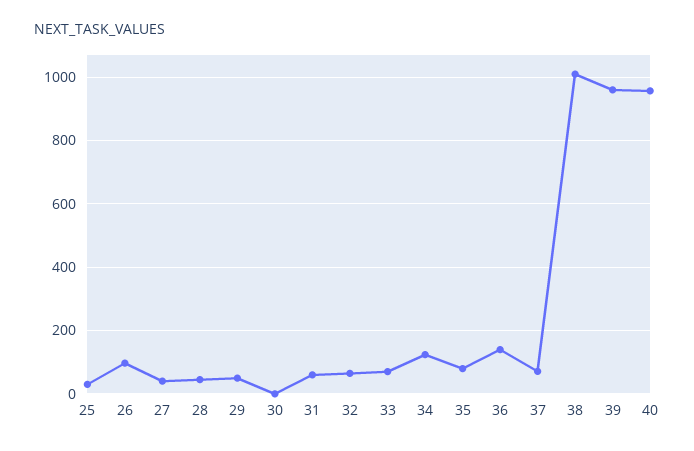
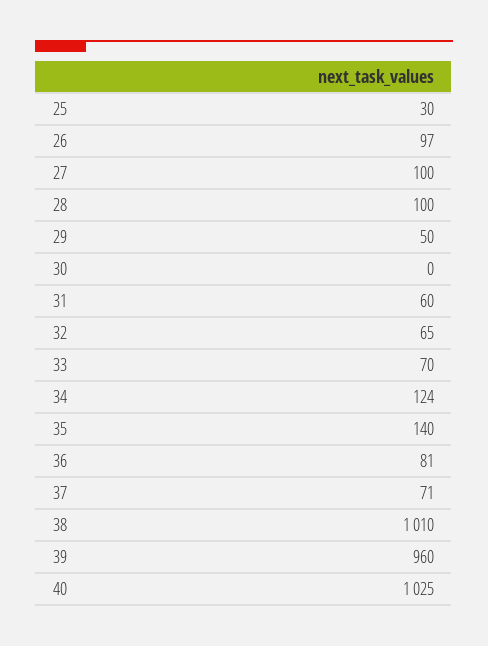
  {
    "25": 30,
    "26": 97,
-   "27": 40,
+   "27": 100,
-   "28": 40,
+   "28": 100,
    "29": 50,
    "30": 0,
    "31": 60,
    "32": 65,
    "33": 70,
    "34": 124,
-   "35": 80,
+   "35": 140,
-   "36": 140,
+   "36": 81,
    "37": 71,
    "38": 1010,
    "39": 960,
-   "40": 960
+   "40": 1025
  }

